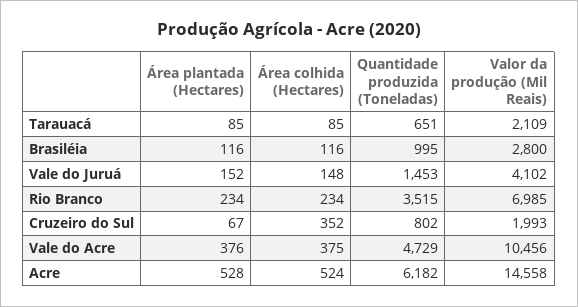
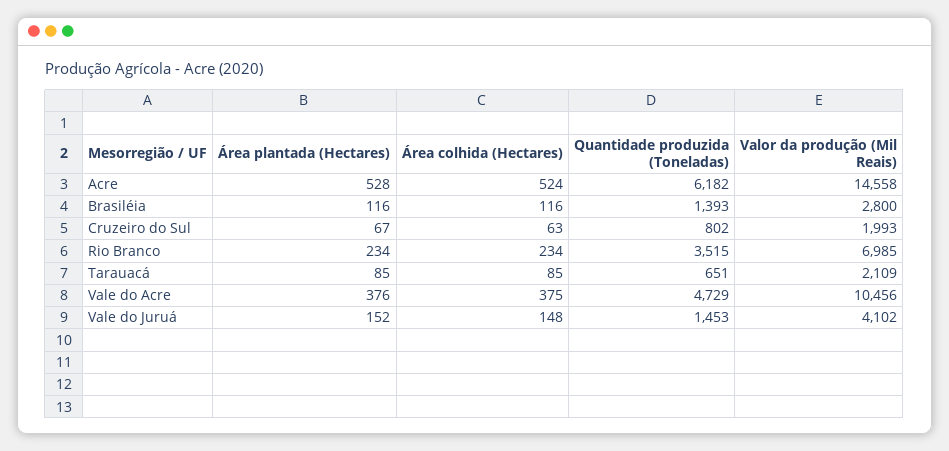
  {
    "Área plantada (Hectares)": {
      "Tarauacá": 85,
      "Brasiléia": 116,
      "Vale do Juruá": 152,
      "Rio Branco": 234,
      "Cruzeiro do Sul": 67,
      "Vale do Acre": 376,
      "Acre": 528
    },
    "Área colhida (Hectares)": {
      "Tarauacá": 85,
      "Brasiléia": 116,
      "Vale do Juruá": 148,
      "Rio Branco": 234,
-     "Cruzeiro do Sul": 352,
+     "Cruzeiro do Sul": 63,
      "Vale do Acre": 375,
      "Acre": 524
    },
    "Quantidade produzida (Toneladas)": {
      "Tarauacá": 651,
-     "Brasiléia": 995,
+     "Brasiléia": 1393,
      "Vale do Juruá": 1453,
      "Rio Branco": 3515,
      "Cruzeiro do Sul": 802,
      "Vale do Acre": 4729,
      "Acre": 6182
    },
    "Valor da produção (Mil Reais)": {
      "Tarauacá": 2109,
      "Brasiléia": 2800,
      "Vale do Juruá": 4102,
      "Rio Branco": 6985,
      "Cruzeiro do Sul": 1993,
      "Vale do Acre": 10456,
      "Acre": 14558
    }
  }

